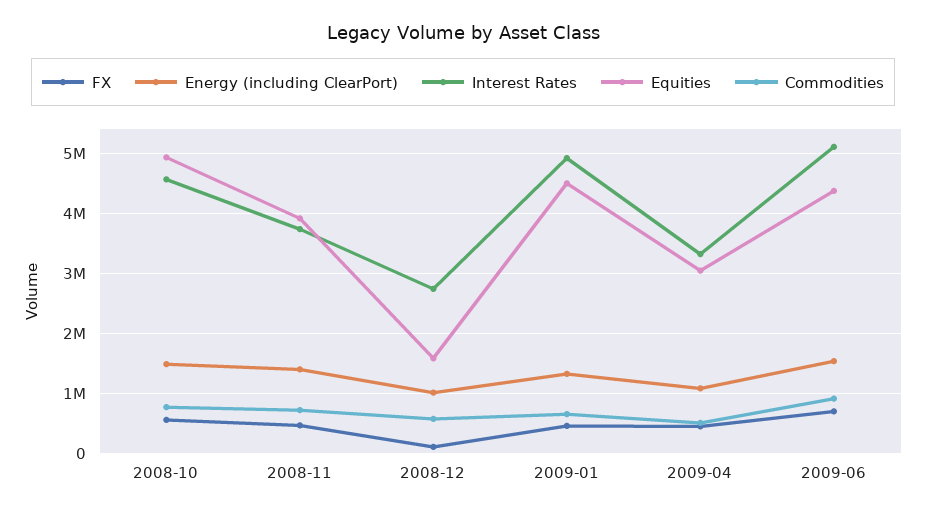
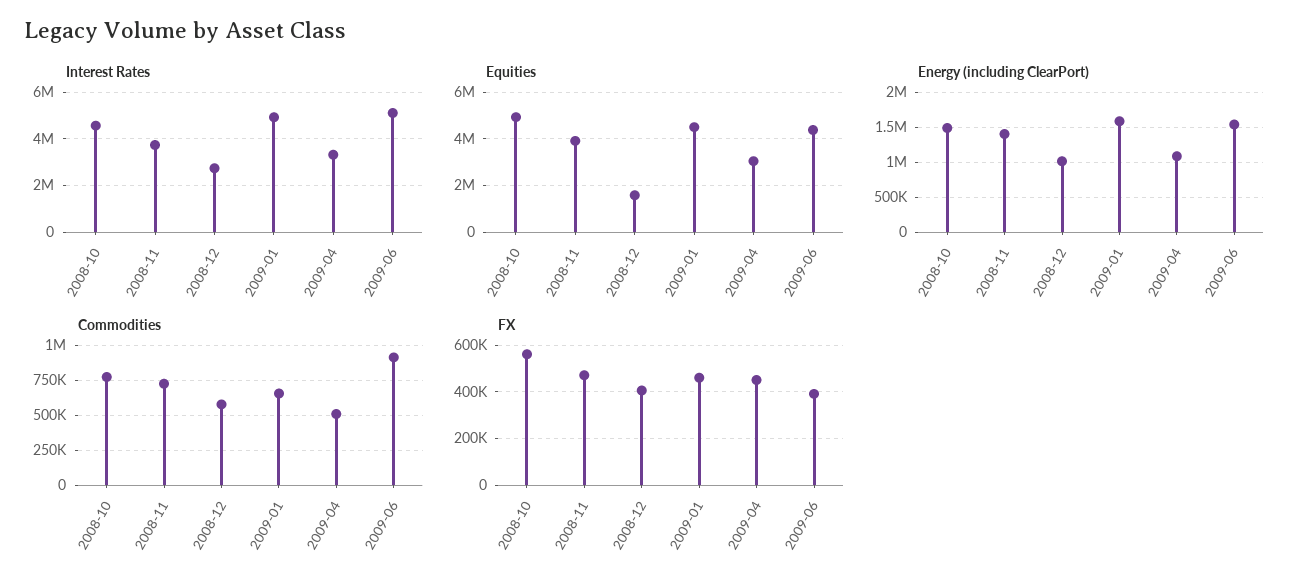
  {
    "FX": {
      "2008-10": 550000,
      "2008-11": 450000,
-     "2008-12": 100000,
+     "2008-12": 400000,
      "2009-01": 450000,
      "2009-04": 450000,
-     "2009-06": 700000
+     "2009-06": 400000
    },
    "Energy (including ClearPort)": {
      "2008-10": 1500000,
      "2008-11": 1400000,
      "2008-12": 1000000,
-     "2009-01": 1300000,
+     "2009-01": 1600000,
      "2009-04": 1100000,
      "2009-06": 1500000
    },
    "Interest Rates": {
      "2008-10": 4600000,
      "2008-11": 3700000,
      "2008-12": 2700000,
      "2009-01": 4900000,
      "2009-04": 3300000,
      "2009-06": 5100000
    },
    "Equities": {
      "2008-10": 4900000,
      "2008-11": 3900000,
      "2008-12": 1600000,
      "2009-01": 4500000,
      "2009-04": 3000000,
      "2009-06": 4400000
    },
    "Commodities": {
      "2008-10": 750000,
      "2008-11": 700000,
      "2008-12": 600000,
      "2009-01": 650000,
      "2009-04": 500000,
      "2009-06": 900000
    }
  }

